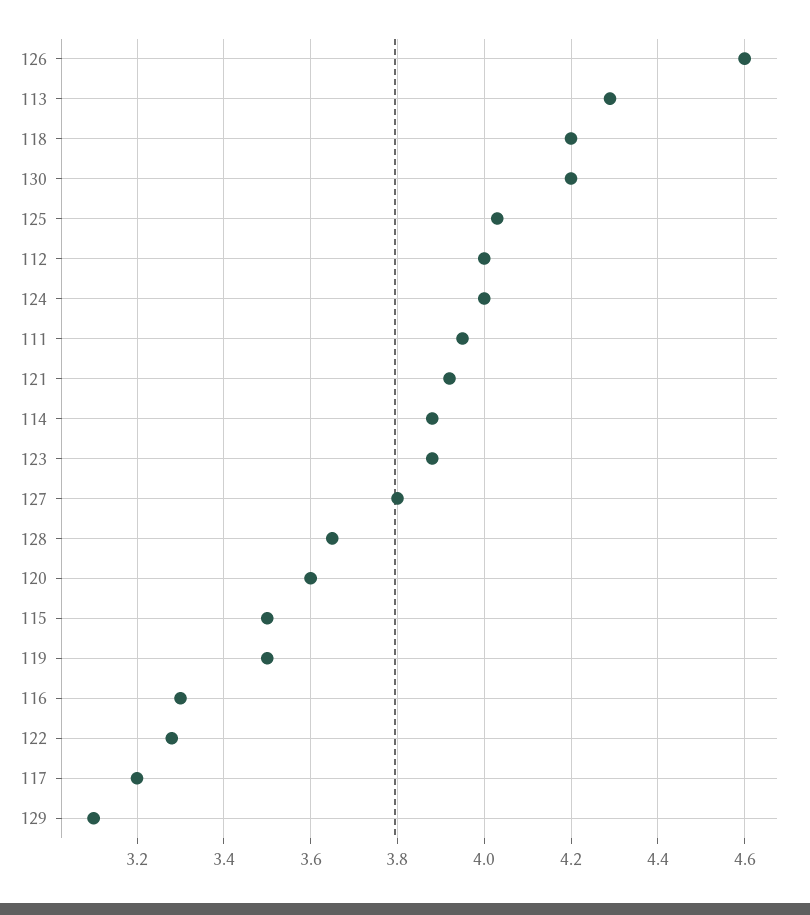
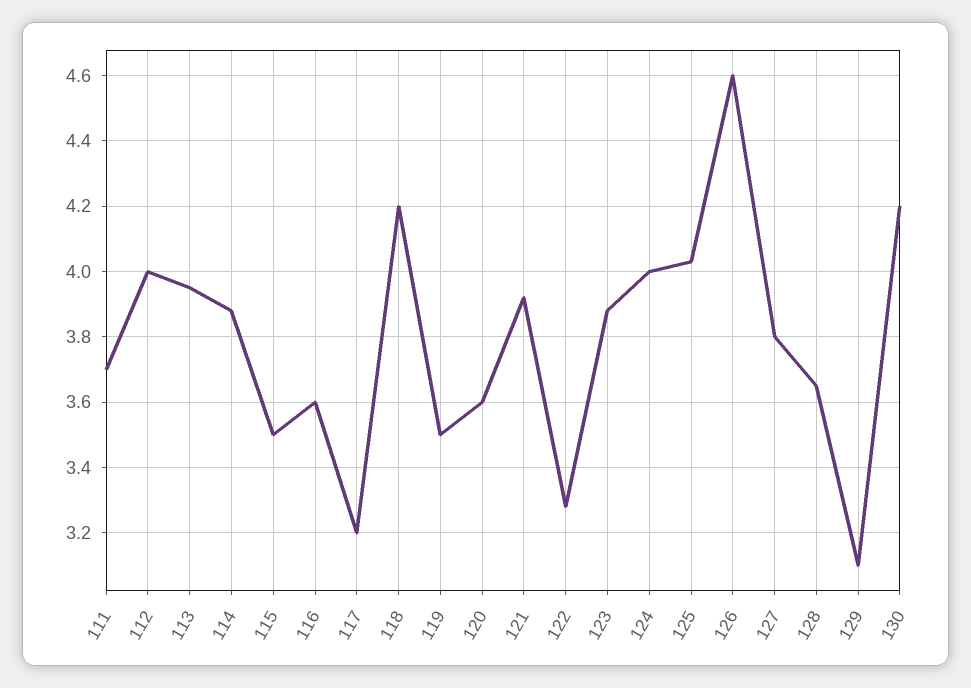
  {
    "126": 4.6,
-   "113": 4.3,
+   "113": 3.95,
    "118": 4.2,
    "130": 4.2,
    "125": 4.05,
    "112": 4,
    "124": 4,
-   "111": 3.95,
+   "111": 3.7,
    "121": 3.9,
    "114": 3.9,
    "123": 3.9,
    "127": 3.8,
    "128": 3.65,
    "120": 3.6,
    "115": 3.5,
    "119": 3.5,
-   "116": 3.3,
+   "116": 3.6,
    "122": 3.3,
    "117": 3.2,
    "129": 3.1
  }

